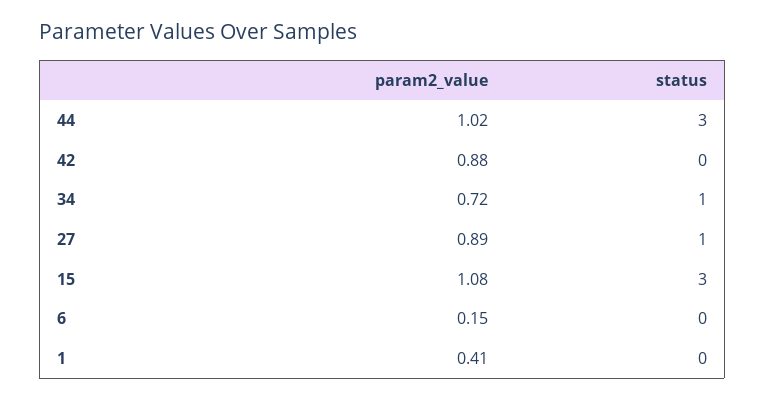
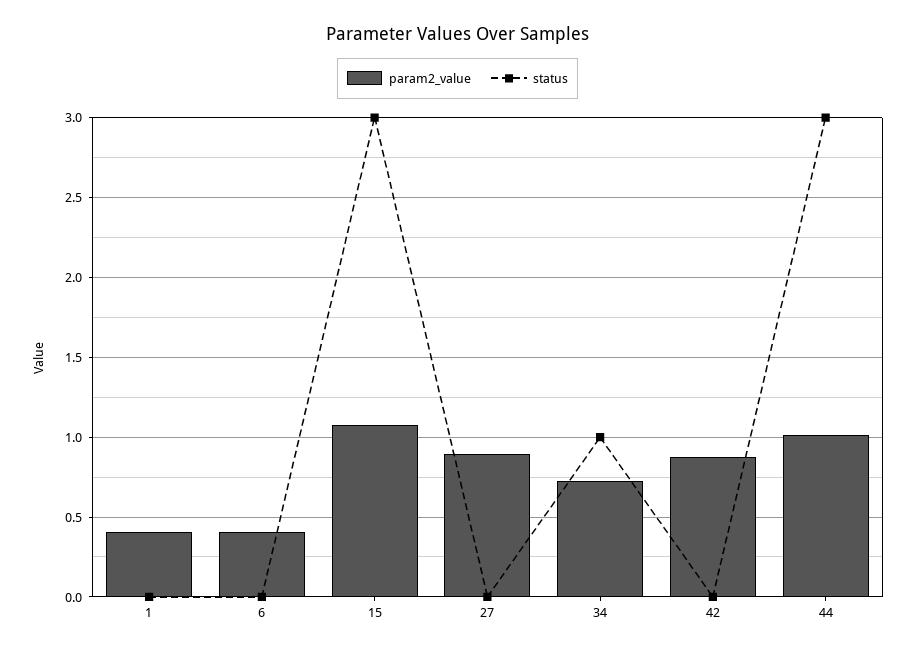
  {
    "param2_value": {
      "44": 1.02,
      "42": 0.88,
      "34": 0.72,
      "27": 0.89,
      "15": 1.08,
-     "6": 0.15,
+     "6": 0.4,
      "1": 0.41
    },
    "status": {
      "44": 3,
      "42": 0,
      "34": 1,
-     "27": 1,
+     "27": 0,
      "15": 3,
      "6": 0,
      "1": 0
    }
  }

